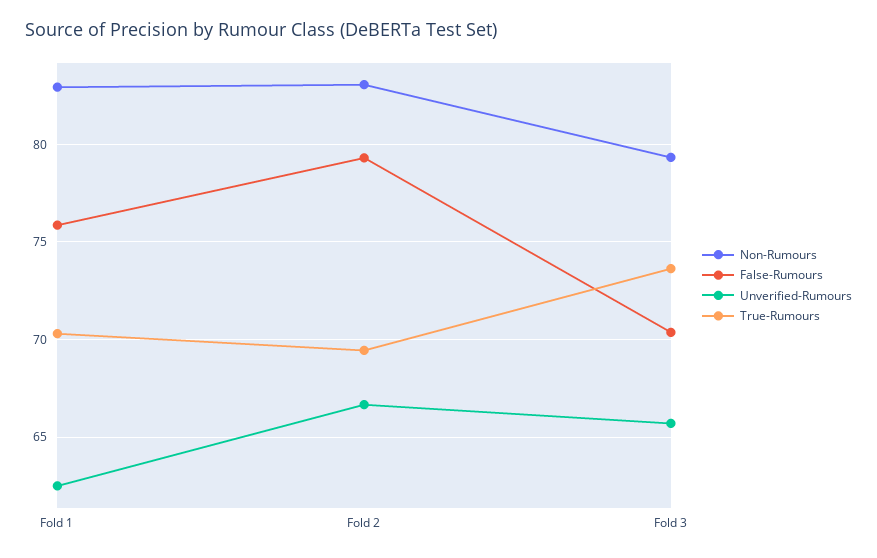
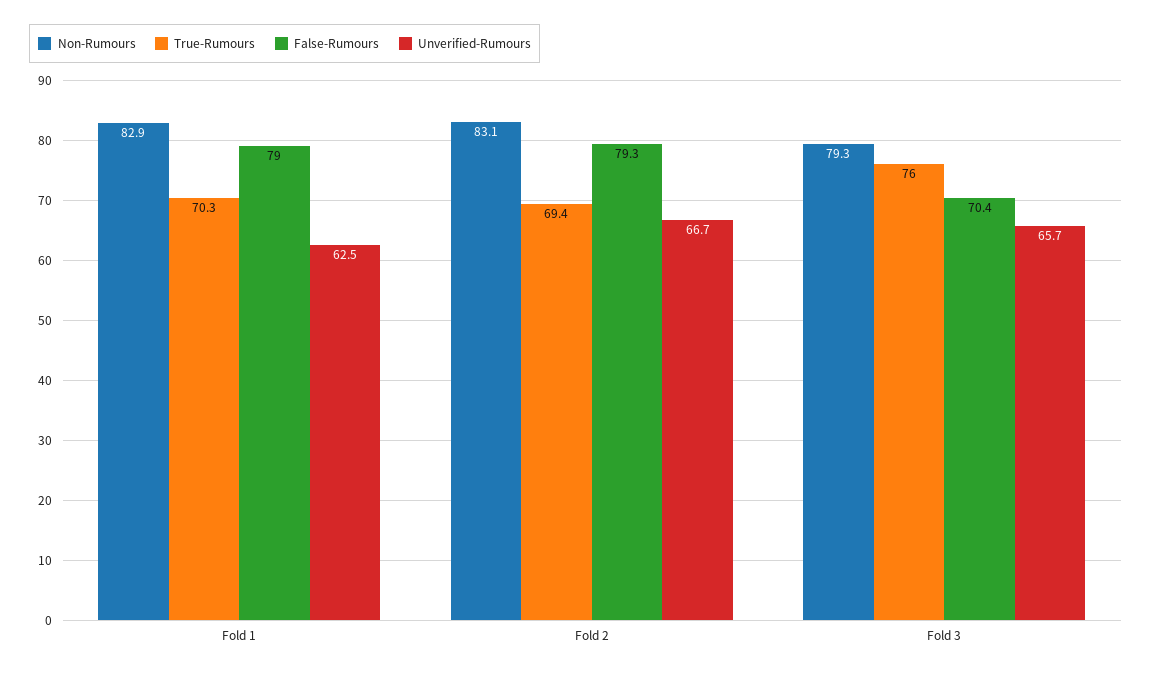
  {
    "Non-Rumours": {
      "Fold 1": 82.9,
      "Fold 2": 83.1,
      "Fold 3": 79.3
    },
    "False-Rumours": {
-     "Fold 1": 76,
+     "Fold 1": 79,
      "Fold 2": 79.3,
      "Fold 3": 70.4
    },
    "Unverified-Rumours": {
      "Fold 1": 62.5,
      "Fold 2": 66.7,
      "Fold 3": 65.7
    },
    "True-Rumours": {
      "Fold 1": 70.3,
      "Fold 2": 69.4,
-     "Fold 3": 73.5
+     "Fold 3": 76
    }
  }

